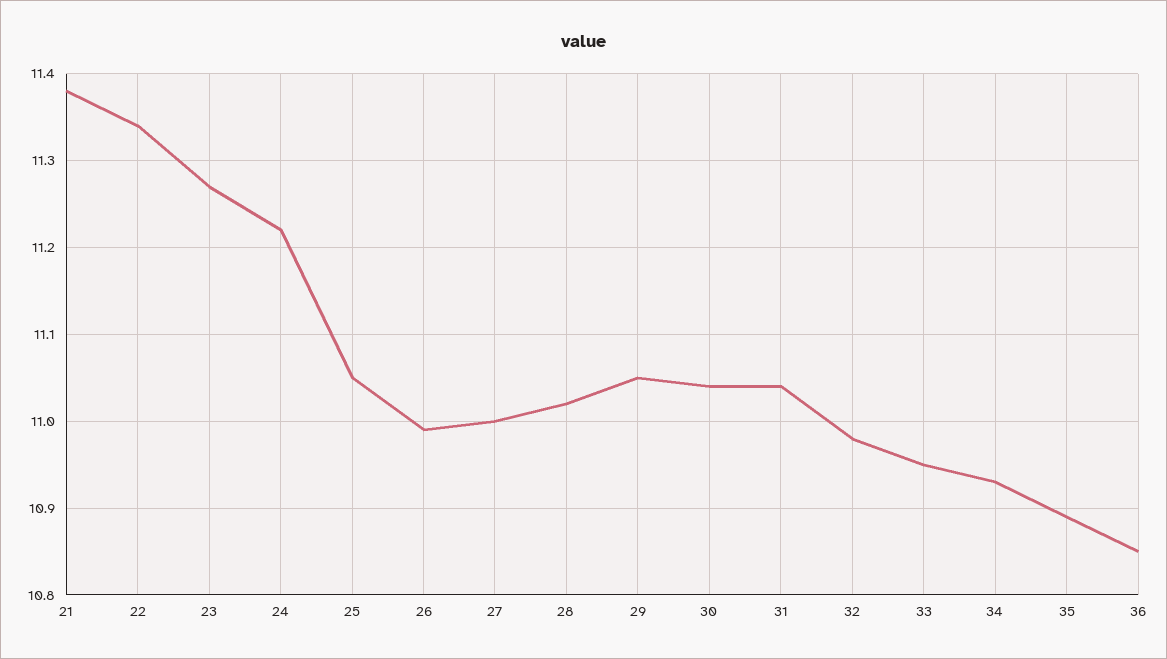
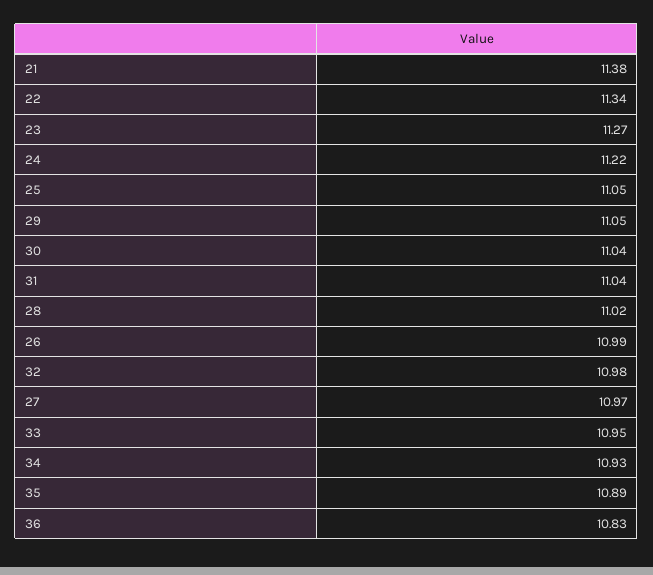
  {
    "21": 11.38,
    "22": 11.34,
    "23": 11.27,
    "24": 11.22,
    "25": 11.05,
    "26": 10.99,
-   "27": 11,
+   "27": 10.97,
    "28": 11.02,
    "29": 11.05,
    "30": 11.04,
    "31": 11.04,
    "32": 10.98,
    "33": 10.95,
    "34": 10.93,
    "35": 10.89,
-   "36": 10.85
+   "36": 10.83
  }

